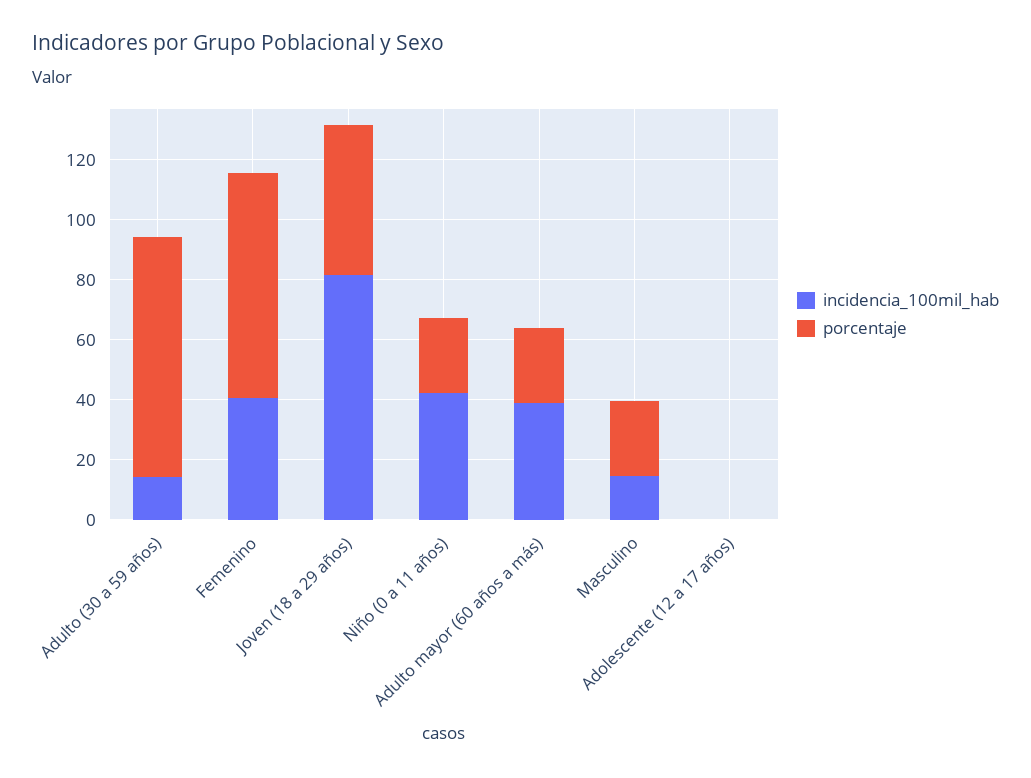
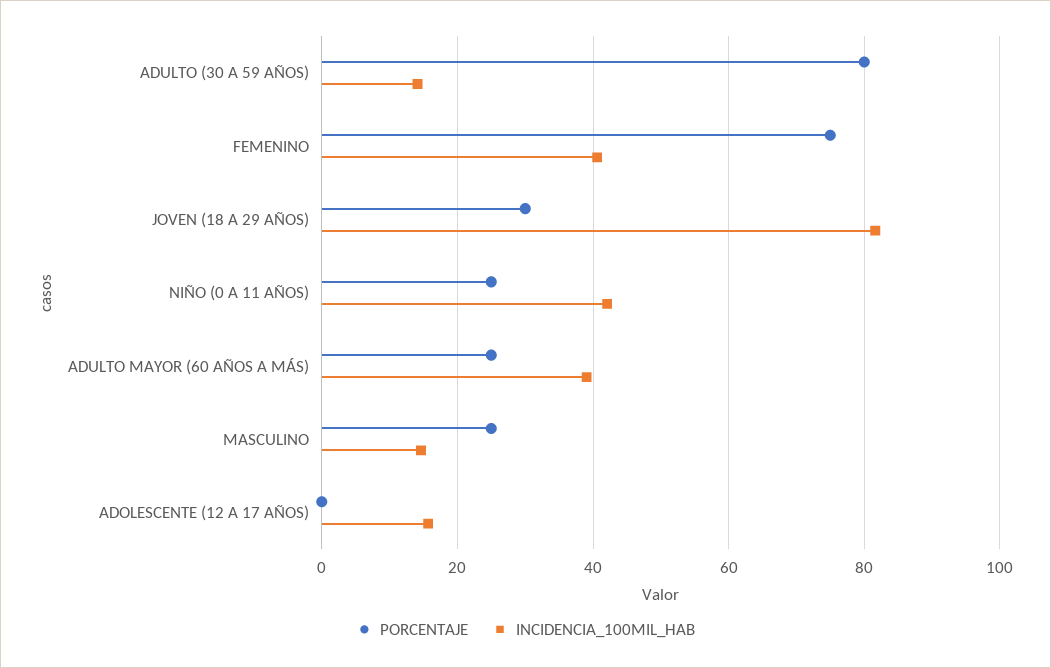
  {
    "incidencia_100mil_hab": {
      "Adulto (30 a 59 años)": 14,
      "Femenino": 40,
      "Joven (18 a 29 años)": 82,
      "Niño (0 a 11 años)": 42,
      "Adulto mayor (60 años a más)": 40,
      "Masculino": 14,
-     "Adolescente (12 a 17 años)": 0
+     "Adolescente (12 a 17 años)": 16
    },
    "porcentaje": {
      "Adulto (30 a 59 años)": 80,
      "Femenino": 76,
-     "Joven (18 a 29 años)": 50,
+     "Joven (18 a 29 años)": 30,
      "Niño (0 a 11 años)": 26,
      "Adulto mayor (60 años a más)": 26,
      "Masculino": 26,
      "Adolescente (12 a 17 años)": 0
    }
  }

